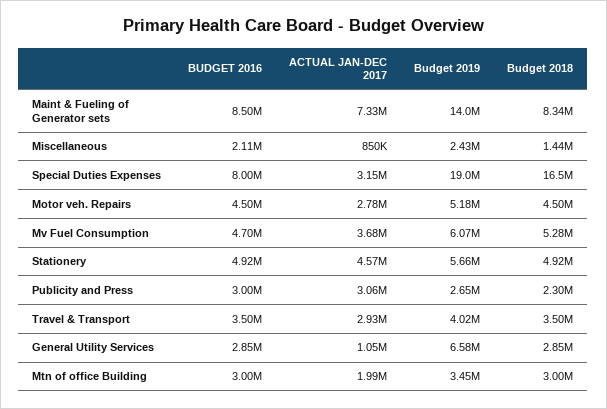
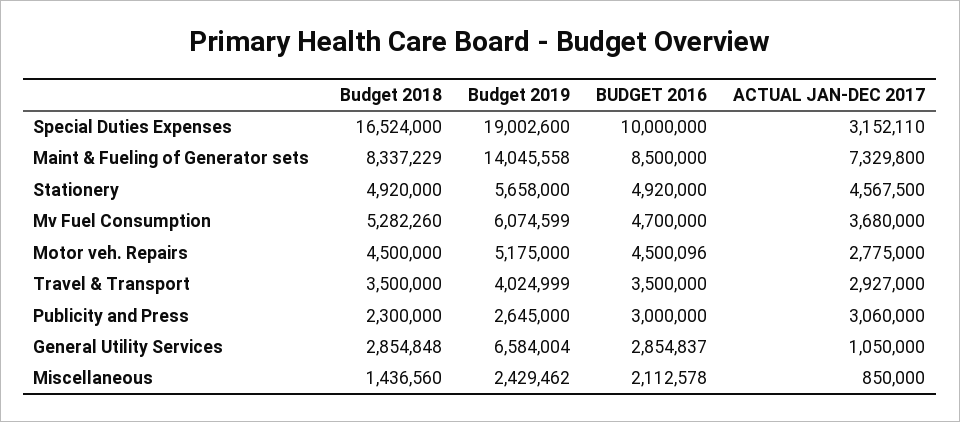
  {
    "BUDGET 2016": {
      "Maint & Fueling of Generator sets": 8500000,
      "Miscellaneous": 2112578,
-     "Special Duties Expenses": 8000000,
+     "Special Duties Expenses": 10000000,
      "Motor veh. Repairs": 4500096,
      "Mv Fuel Consumption": 4700000,
      "Stationery": 4920000,
      "Publicity and Press": 3000000,
      "Travel & Transport": 3500000,
-     "General Utility Services": 2854837,
+     "General Utility Services": 2854837
-     "Mtn of office Building": 3000000
    },
    "ACTUAL JAN-DEC 2017": {
      "Maint & Fueling of Generator sets": 7329800,
      "Miscellaneous": 850000,
      "Special Duties Expenses": 3152110,
      "Motor veh. Repairs": 2775000,
      "Mv Fuel Consumption": 3680000,
      "Stationery": 4567500,
      "Publicity and Press": 3060000,
      "Travel & Transport": 2927000,
-     "General Utility Services": 1050000,
+     "General Utility Services": 1050000
-     "Mtn of office Building": 1990000
    },
    "Budget 2019": {
      "Maint & Fueling of Generator sets": 14045558,
      "Miscellaneous": 2429462,
      "Special Duties Expenses": 19002600,
      "Motor veh. Repairs": 5175000,
      "Mv Fuel Consumption": 6074599,
      "Stationery": 5658000,
      "Publicity and Press": 2645000,
      "Travel & Transport": 4024999,
-     "General Utility Services": 6584004,
+     "General Utility Services": 6584004
-     "Mtn of office Building": 3450000
    },
    "Budget 2018": {
      "Maint & Fueling of Generator sets": 8337229,
      "Miscellaneous": 1436560,
      "Special Duties Expenses": 16524000,
      "Motor veh. Repairs": 4500000,
      "Mv Fuel Consumption": 5282260,
      "Stationery": 4920000,
      "Publicity and Press": 2300000,
      "Travel & Transport": 3500000,
-     "General Utility Services": 2854848,
+     "General Utility Services": 2854848
-     "Mtn of office Building": 3000000
    }
  }

